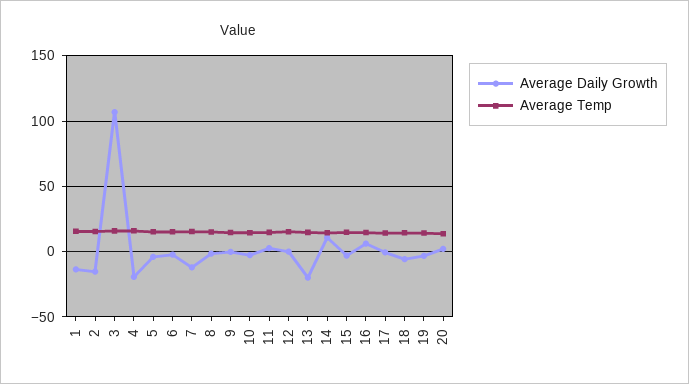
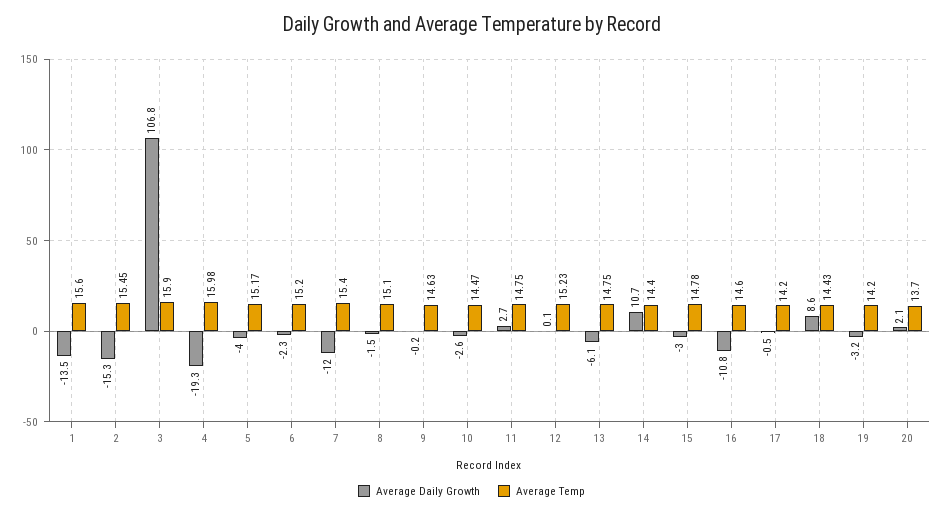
  {
    "Average Daily Growth": {
      "1": -13.5,
      "2": -15.3,
      "3": 106.8,
      "4": -19.3,
      "5": -4,
      "6": -2.3,
      "7": -12,
      "8": -1.5,
      "9": -0.2,
      "10": -2.6,
      "11": 2.7,
      "12": 0.1,
-     "13": -20,
+     "13": -6.1,
      "14": 10.7,
      "15": -3,
-     "16": 5,
+     "16": -10.8,
      "17": -0.5,
-     "18": -5,
+     "18": 8.6,
      "19": -3.2,
      "20": 2.1
    },
    "Average Temp": {
      "1": 15.6,
      "2": 15.45,
      "3": 15.9,
      "4": 15.98,
      "5": 15.17,
      "6": 15.2,
      "7": 15.4,
      "8": 15.1,
      "9": 14.63,
      "10": 14.47,
      "11": 14.75,
      "12": 15.23,
      "13": 14.75,
      "14": 14.4,
      "15": 14.78,
      "16": 14.6,
      "17": 14.2,
      "18": 14.43,
      "19": 14.2,
      "20": 13.7
    }
  }

